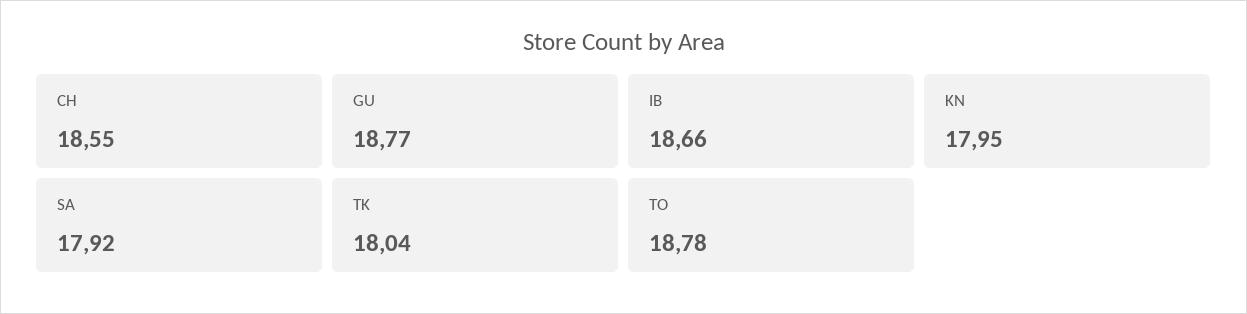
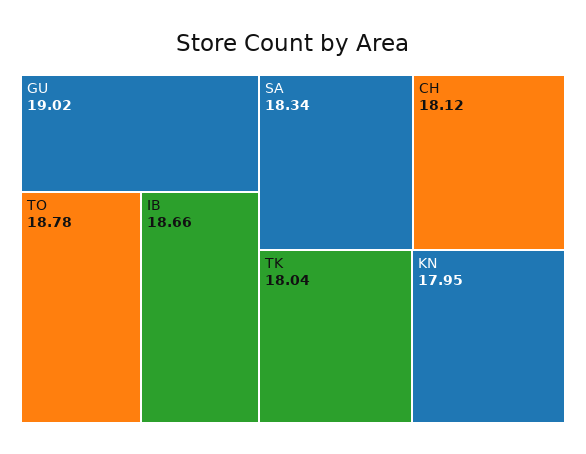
  {
-   "CH": 18.55,
+   "CH": 18.12,
-   "GU": 18.77,
+   "GU": 19.02,
    "IB": 18.66,
    "KN": 17.95,
-   "SA": 17.92,
+   "SA": 18.34,
    "TK": 18.04,
    "TO": 18.78
  }

